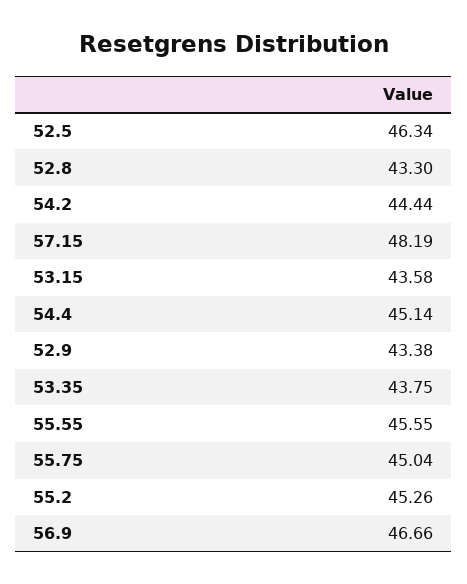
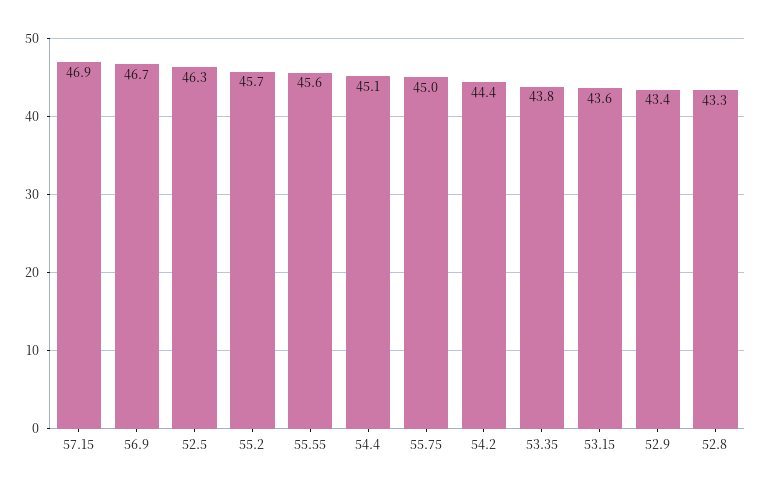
  {
    "52.5": 46.34,
    "52.8": 43.3,
    "54.2": 44.44,
-   "57.15": 48.19,
+   "57.15": 46.9,
    "53.15": 43.58,
    "54.4": 45.14,
    "52.9": 43.38,
    "53.35": 43.75,
    "55.55": 45.55,
    "55.75": 45.04,
-   "55.2": 45.26,
+   "55.2": 45.7,
    "56.9": 46.66
  }

